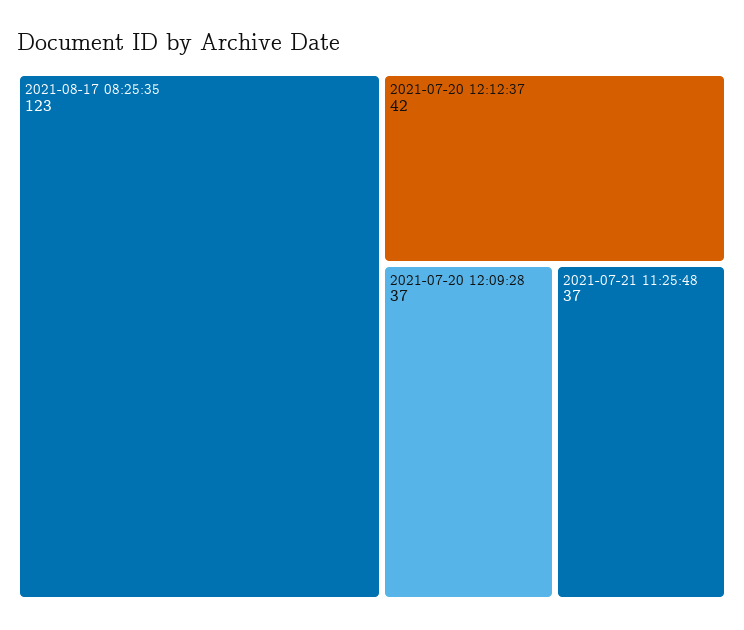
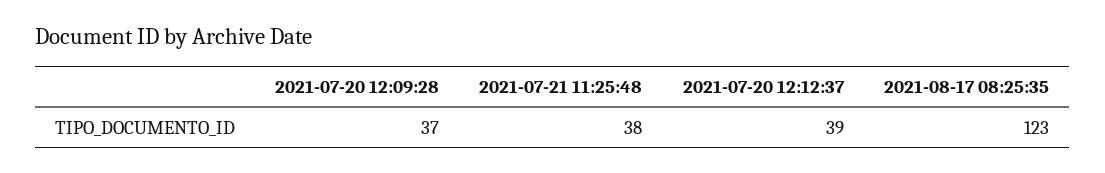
  {
    "2021-08-17 08:25:35": 123,
-   "2021-07-20 12:12:37": 42,
+   "2021-07-20 12:12:37": 39,
    "2021-07-20 12:09:28": 37,
-   "2021-07-21 11:25:48": 37
+   "2021-07-21 11:25:48": 38
  }

